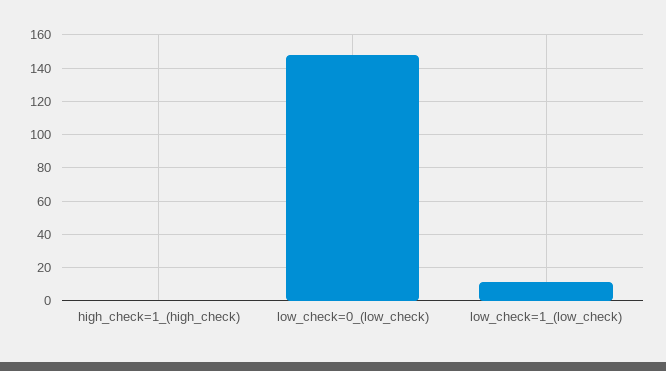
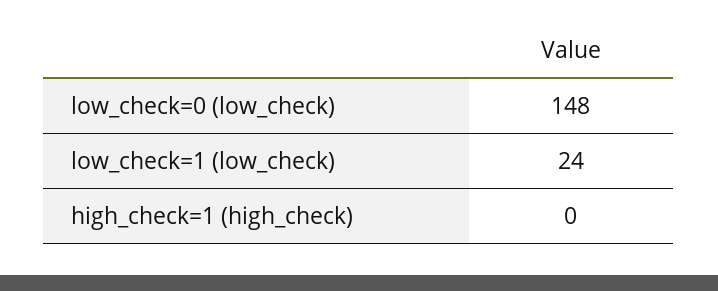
  {
    "high_check=1_(high_check)": 0,
    "low_check=0_(low_check)": 148,
-   "low_check=1_(low_check)": 10
+   "low_check=1_(low_check)": 24
  }

